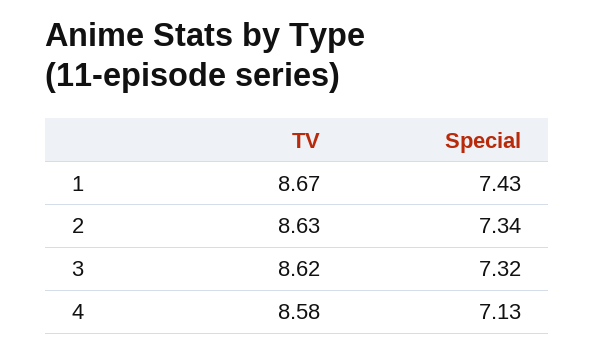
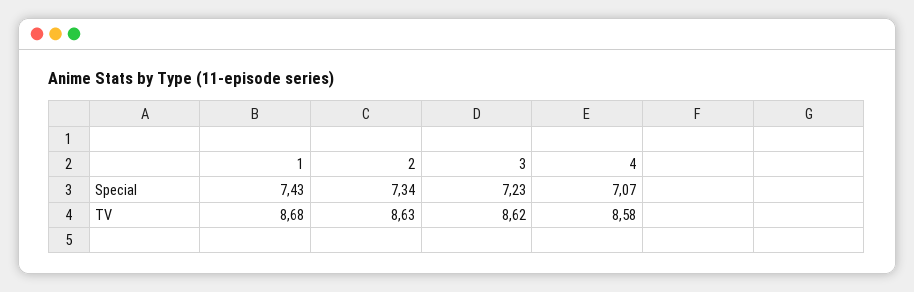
  {
    "TV": {
-     "1": 8.67,
+     "1": 8.68,
      "2": 8.63,
      "3": 8.62,
      "4": 8.58
    },
    "Special": {
      "1": 7.43,
      "2": 7.34,
-     "3": 7.32,
+     "3": 7.23,
-     "4": 7.13
+     "4": 7.07
    }
  }

